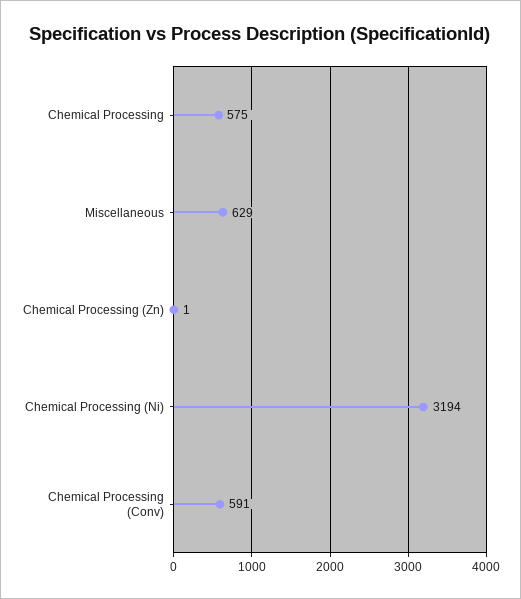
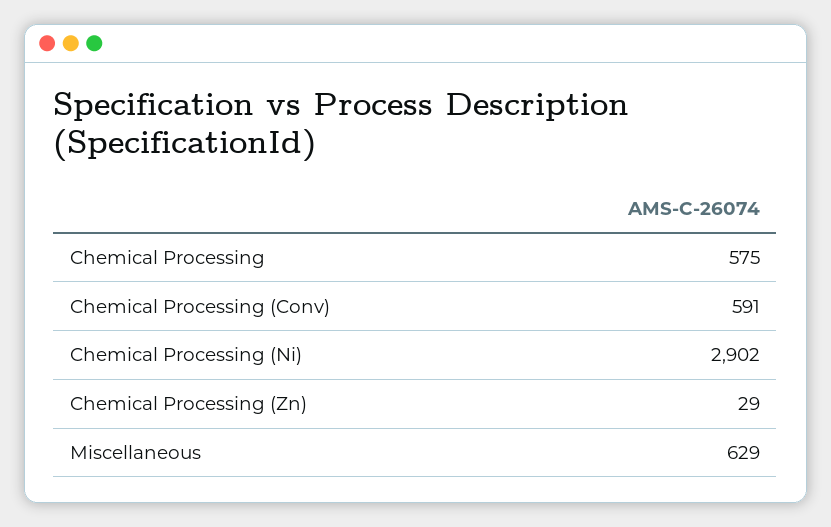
  {
    "Chemical Processing": 575,
    "Miscellaneous": 629,
-   "Chemical Processing (Zn)": 1,
+   "Chemical Processing (Zn)": 29,
-   "Chemical Processing (Ni)": 3194,
+   "Chemical Processing (Ni)": 2902,
    "Chemical Processing (Conv)": 591
  }

